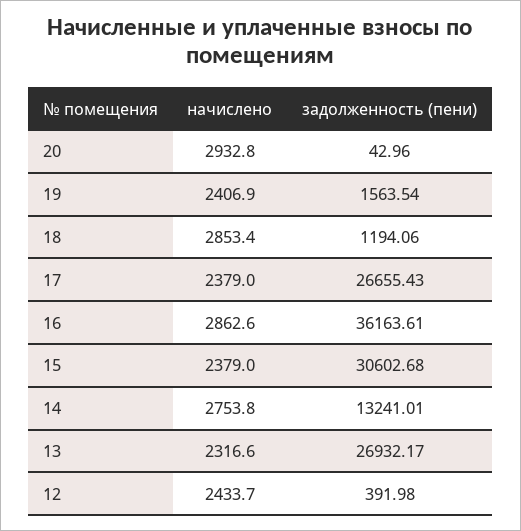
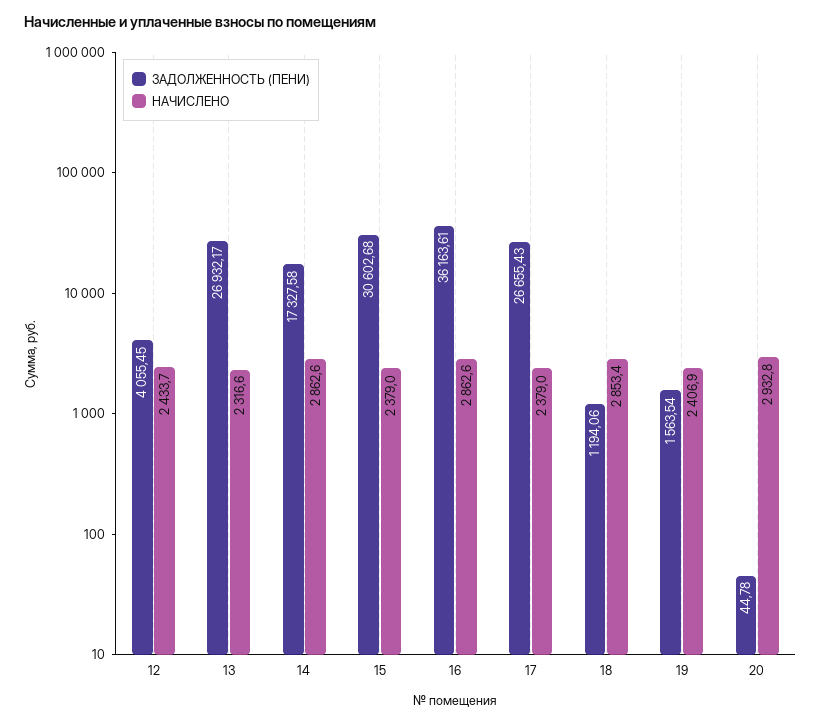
  {
    "начислено": {
      "20": 2932.8,
      "19": 2406.9,
      "18": 2853.4,
      "17": 2379,
      "16": 2862.6,
      "15": 2379,
-     "14": 2753.8,
+     "14": 2862.6,
      "13": 2316.6,
      "12": 2433.7
    },
    "задолженность (пени)": {
-     "20": 42.96,
+     "20": 44.78,
      "19": 1563.54,
      "18": 1194.06,
      "17": 26655.43,
      "16": 36163.61,
      "15": 30602.68,
-     "14": 13241.01,
+     "14": 17327.58,
      "13": 26932.17,
-     "12": 391.98
+     "12": 4055.45
    }
  }

